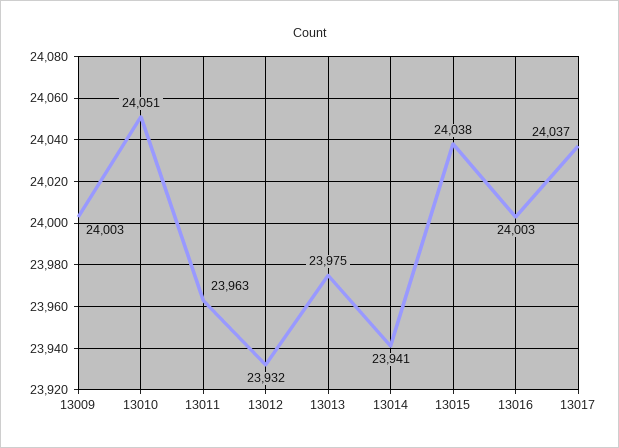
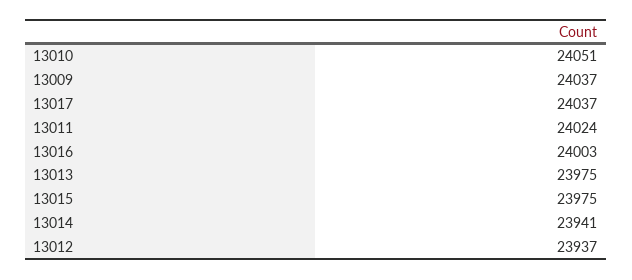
  {
-   "13009": 24003,
+   "13009": 24037,
    "13010": 24051,
-   "13011": 23963,
+   "13011": 24024,
-   "13012": 23932,
+   "13012": 23937,
    "13013": 23975,
    "13014": 23941,
-   "13015": 24038,
+   "13015": 23975,
    "13016": 24003,
    "13017": 24037
  }

